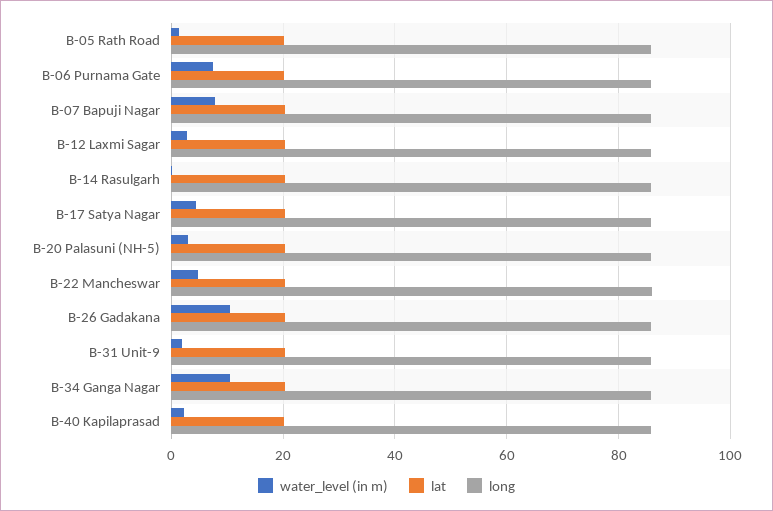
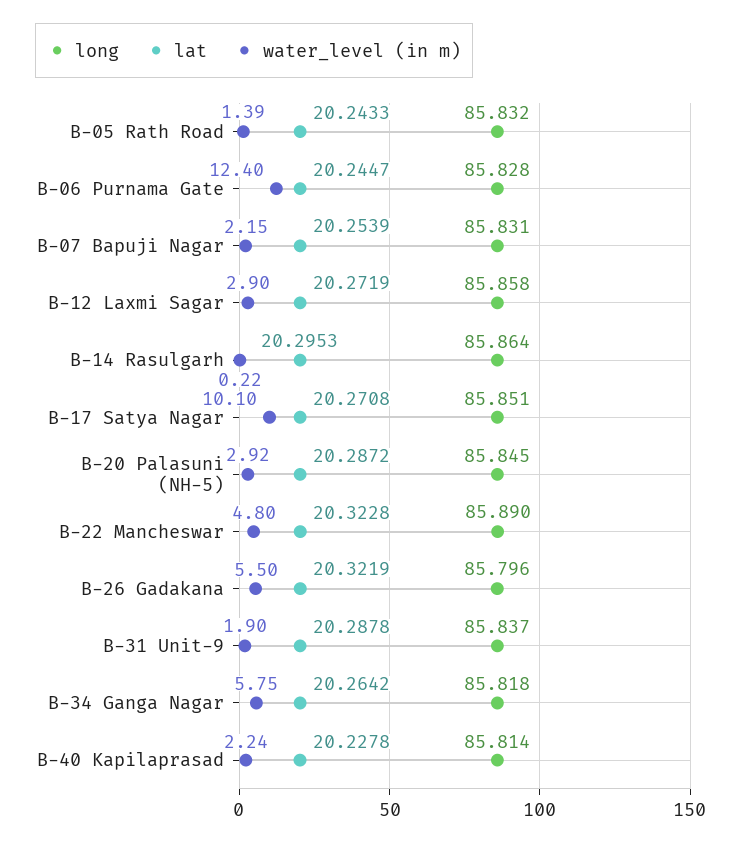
  {
    "water_level (in m)": {
      "B-05 Rath Road": 1.39,
-     "B-06 Purnama Gate": 8,
+     "B-06 Purnama Gate": 12.4,
-     "B-07 Bapuji Nagar": 8,
+     "B-07 Bapuji Nagar": 2.15,
      "B-12 Laxmi Sagar": 2.9,
      "B-14 Rasulgarh": 0.22,
-     "B-17 Satya Nagar": 4,
+     "B-17 Satya Nagar": 10.1,
      "B-20 Palasuni (NH-5)": 2.92,
      "B-22 Mancheswar": 4.8,
-     "B-26 Gadakana": 10,
+     "B-26 Gadakana": 5.5,
      "B-31 Unit-9": 1.9,
-     "B-34 Ganga Nagar": 10,
+     "B-34 Ganga Nagar": 5.75,
      "B-40 Kapilaprasad": 2.24
    },
    "lat": {
      "B-05 Rath Road": 20.2433,
      "B-06 Purnama Gate": 20.2447,
      "B-07 Bapuji Nagar": 20.2539,
      "B-12 Laxmi Sagar": 20.2719,
      "B-14 Rasulgarh": 20.2953,
      "B-17 Satya Nagar": 20.2708,
      "B-20 Palasuni (NH-5)": 20.2872,
      "B-22 Mancheswar": 20.3228,
      "B-26 Gadakana": 20.3219,
      "B-31 Unit-9": 20.2878,
      "B-34 Ganga Nagar": 20.2642,
      "B-40 Kapilaprasad": 20.2278
    },
    "long": {
      "B-05 Rath Road": 85.832,
      "B-06 Purnama Gate": 85.828,
      "B-07 Bapuji Nagar": 85.831,
      "B-12 Laxmi Sagar": 85.858,
      "B-14 Rasulgarh": 85.864,
      "B-17 Satya Nagar": 85.851,
      "B-20 Palasuni (NH-5)": 85.845,
      "B-22 Mancheswar": 85.89,
      "B-26 Gadakana": 85.796,
      "B-31 Unit-9": 85.837,
      "B-34 Ganga Nagar": 85.818,
      "B-40 Kapilaprasad": 85.814
    }
  }

